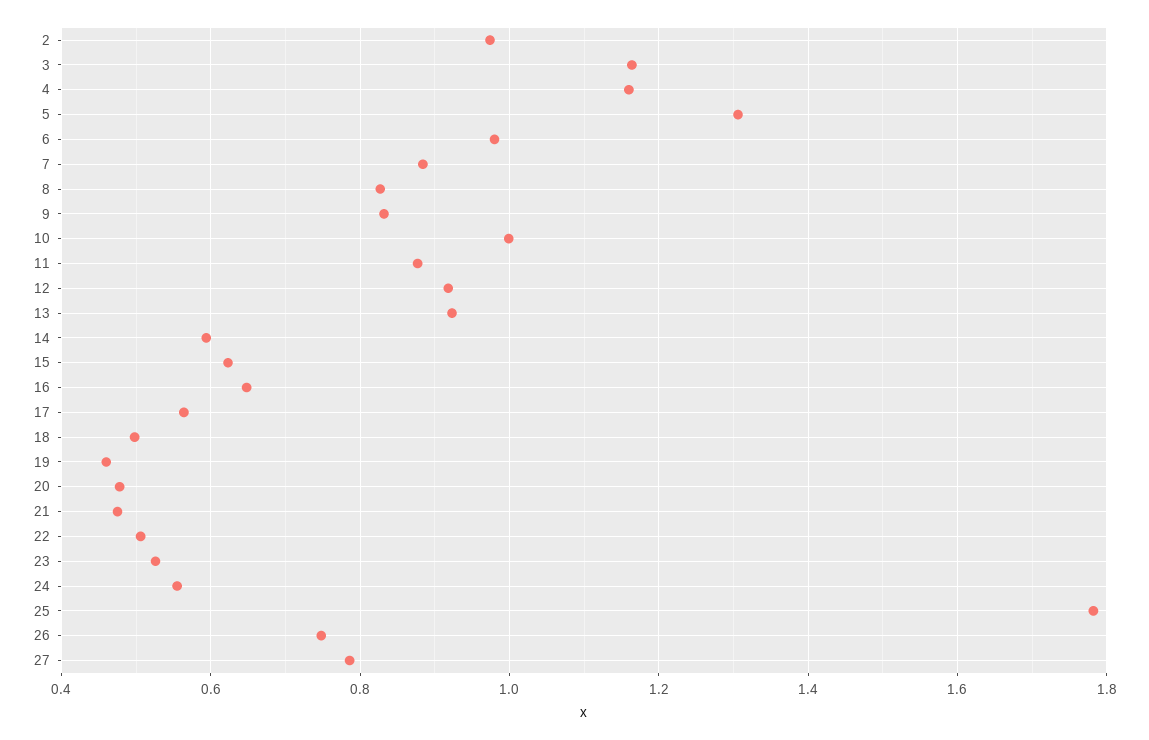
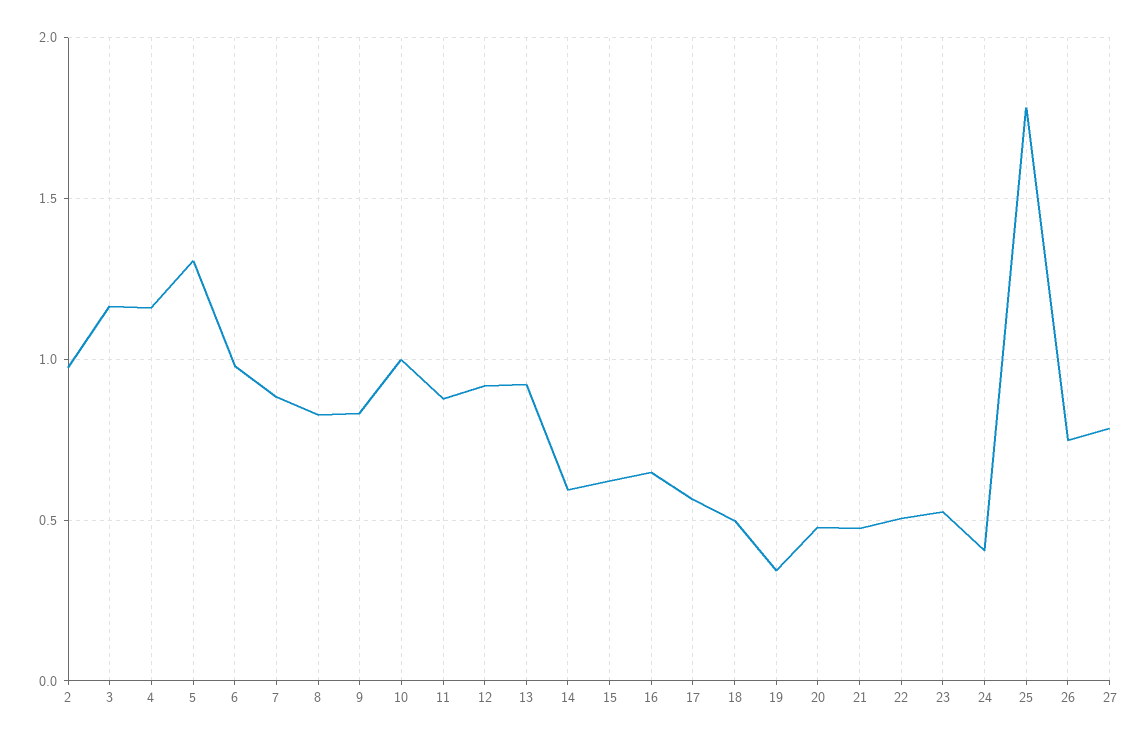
  {
    "2": 0.98,
    "3": 1.16,
    "4": 1.16,
    "5": 1.3,
    "6": 0.98,
    "7": 0.88,
    "8": 0.82,
    "9": 0.84,
    "10": 1,
    "11": 0.88,
    "12": 0.92,
    "13": 0.92,
    "14": 0.6,
    "15": 0.62,
    "16": 0.64,
    "17": 0.56,
    "18": 0.5,
-   "19": 0.46,
+   "19": 0.35,
    "20": 0.48,
    "21": 0.48,
    "22": 0.5,
    "23": 0.52,
-   "24": 0.56,
+   "24": 0.4,
    "25": 1.78,
    "26": 0.74,
    "27": 0.78
  }

